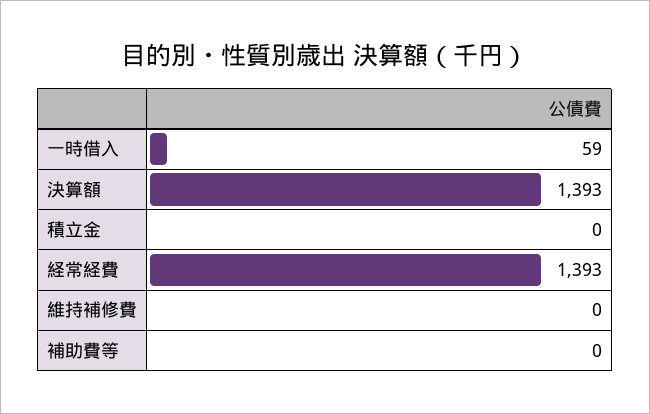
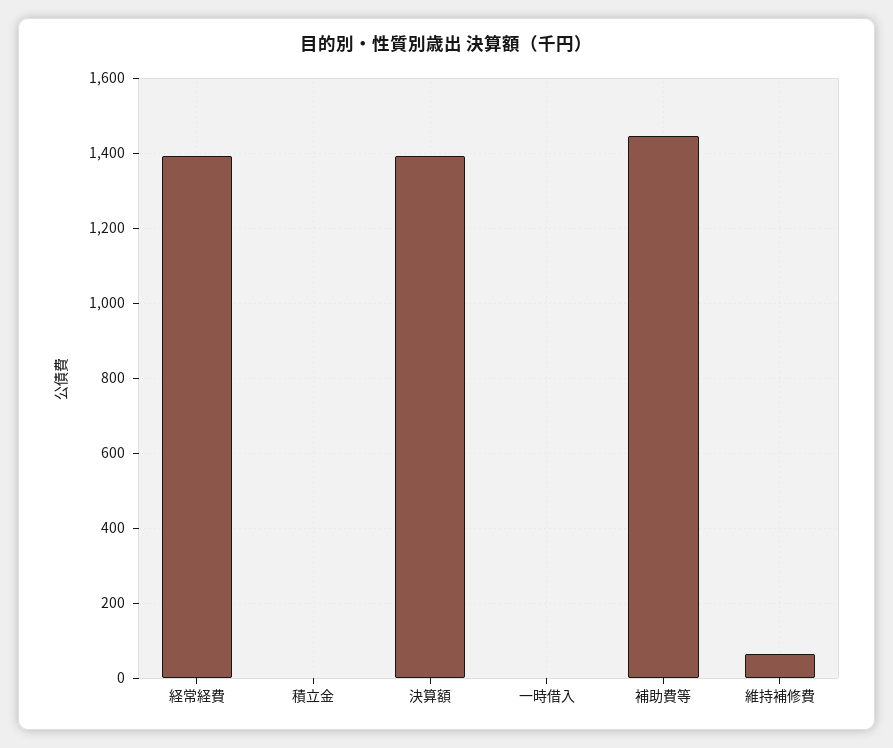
  {
-   "一時借入": 59,
+   "一時借入": 0,
    "決算額": 1393,
    "積立金": 0,
    "経常経費": 1393,
-   "維持補修費": 0,
+   "維持補修費": 60,
-   "補助費等": 0
+   "補助費等": 1440
  }

